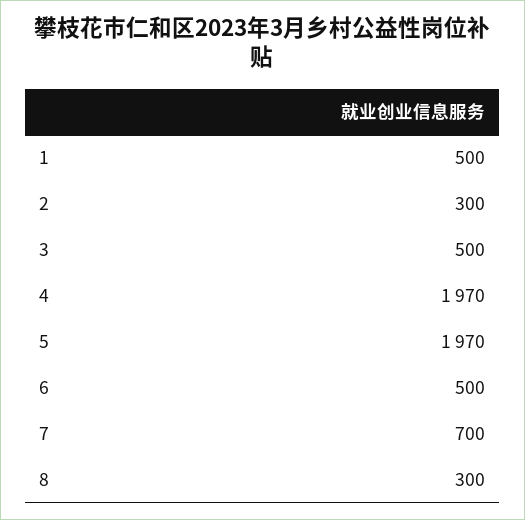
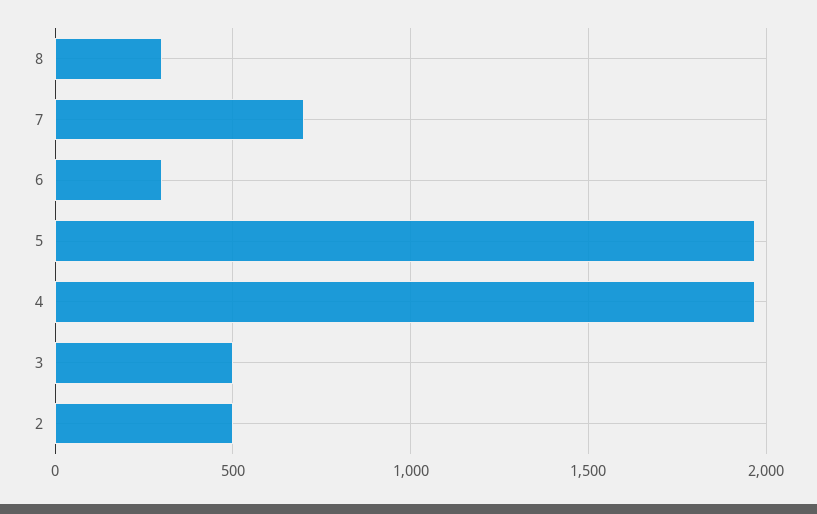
  {
-   "1": 500,
-   "2": 300,
+   "2": 500,
    "3": 500,
    "4": 1970,
    "5": 1970,
-   "6": 500,
+   "6": 300,
    "7": 700,
    "8": 300
  }

